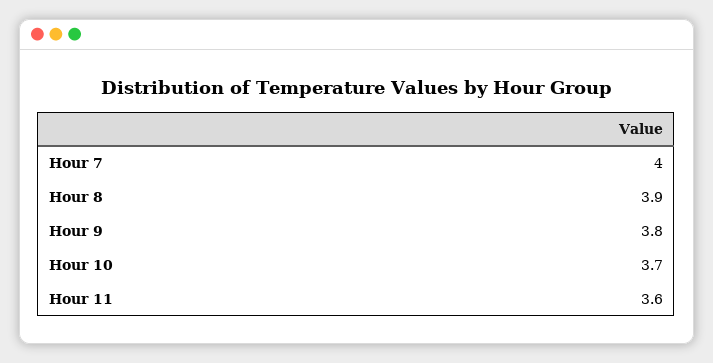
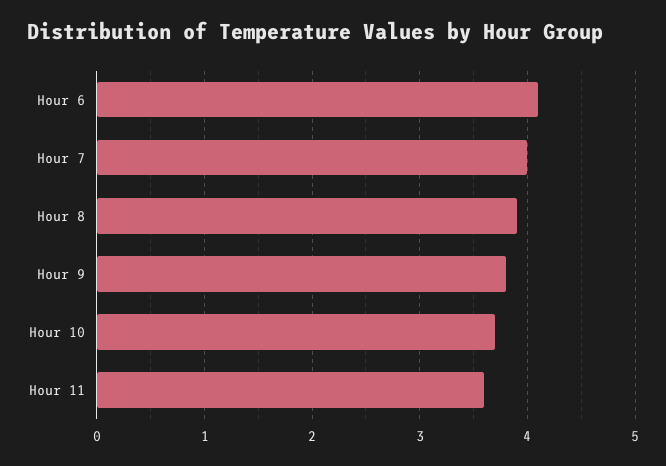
  {
    "Hour 7": 4,
    "Hour 8": 3.9,
    "Hour 9": 3.8,
    "Hour 10": 3.7,
-   "Hour 11": 3.6
+   "Hour 11": 3.6,
+   "Hour 6": 4.1
  }

